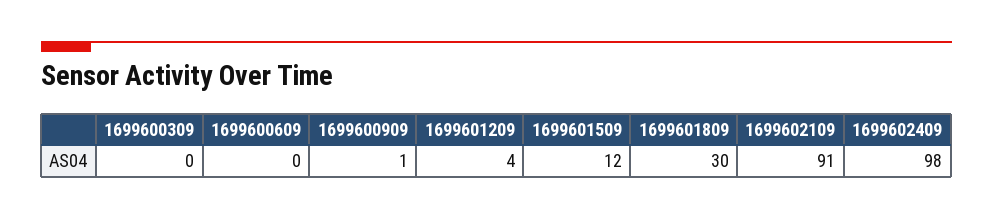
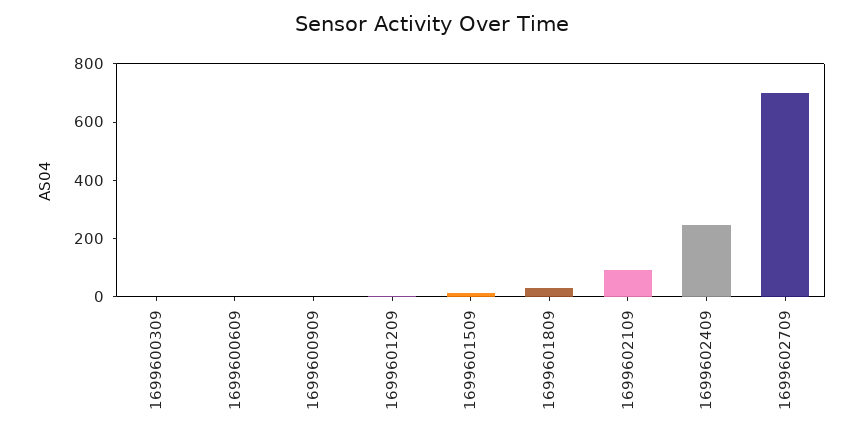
  {
    "1699600309": 0,
    "1699600609": 0,
    "1699600909": 1,
    "1699601209": 4,
    "1699601509": 12,
    "1699601809": 30,
    "1699602109": 91,
-   "1699602409": 98
+   "1699602409": 250,
+   "1699602709": 700
  }

